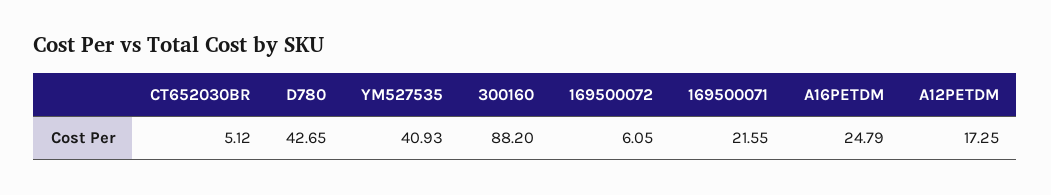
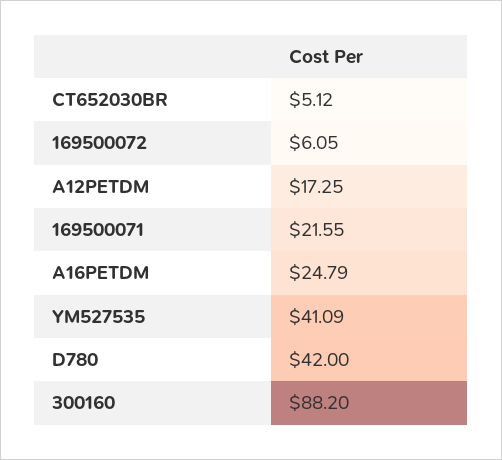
  {
    "CT652030BR": 5.12,
-   "D780": 42.65,
+   "D780": 42,
-   "YM527535": 40.93,
+   "YM527535": 41.09,
    "300160": 88.2,
    "169500072": 6.05,
    "169500071": 21.55,
    "A16PETDM": 24.79,
    "A12PETDM": 17.25
  }

